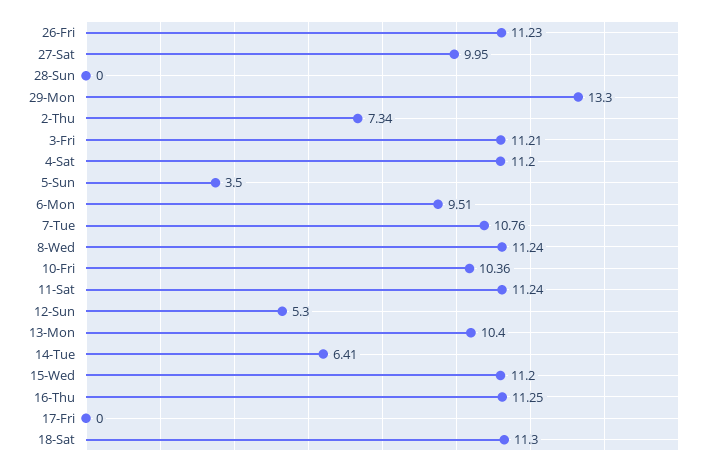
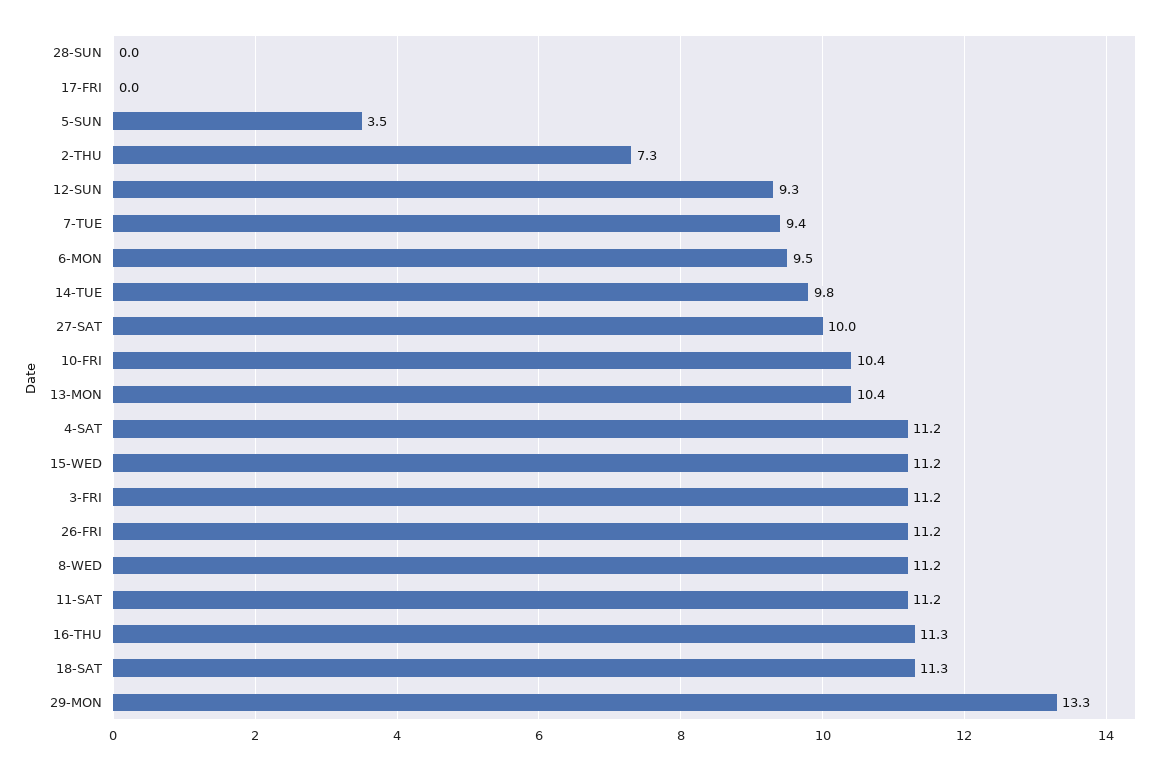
  {
    "26-Fri": 11.23,
    "27-Sat": 9.95,
    "28-Sun": 0,
    "29-Mon": 13.3,
    "2-Thu": 7.34,
    "3-Fri": 11.21,
    "4-Sat": 11.2,
    "5-Sun": 3.5,
    "6-Mon": 9.51,
-   "7-Tue": 10.76,
+   "7-Tue": 9.4,
    "8-Wed": 11.24,
    "10-Fri": 10.36,
    "11-Sat": 11.24,
-   "12-Sun": 5.3,
+   "12-Sun": 9.3,
    "13-Mon": 10.4,
-   "14-Tue": 6.41,
+   "14-Tue": 9.8,
    "15-Wed": 11.2,
    "16-Thu": 11.25,
    "17-Fri": 0,
    "18-Sat": 11.3
  }

